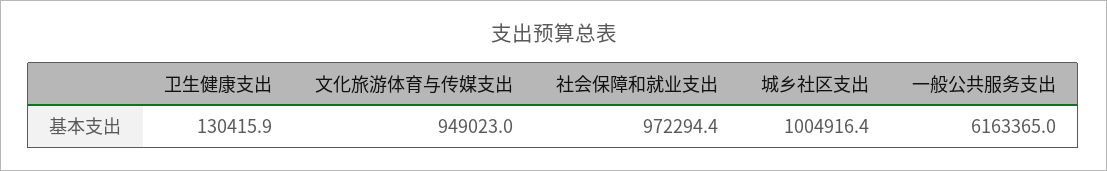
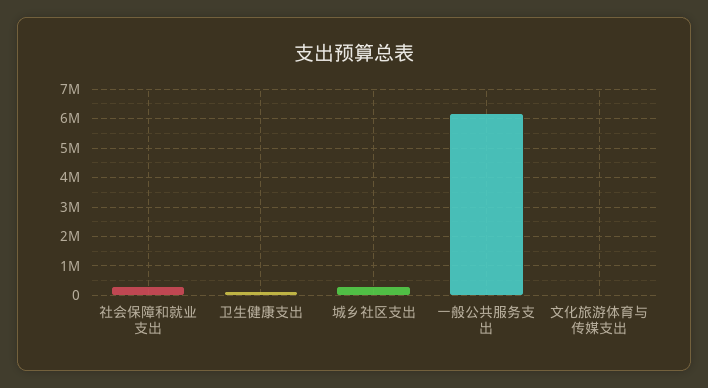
  {
    "卫生健康支出": 130415.9,
-   "文化旅游体育与传媒支出": 949023,
+   "文化旅游体育与传媒支出": 0,
-   "社会保障和就业支出": 972294.4,
+   "社会保障和就业支出": 250000,
-   "城乡社区支出": 1004916.4,
+   "城乡社区支出": 250000,
    "一般公共服务支出": 6163365
  }

